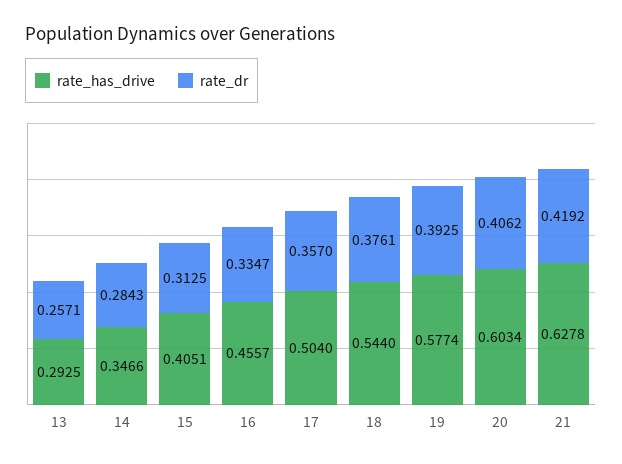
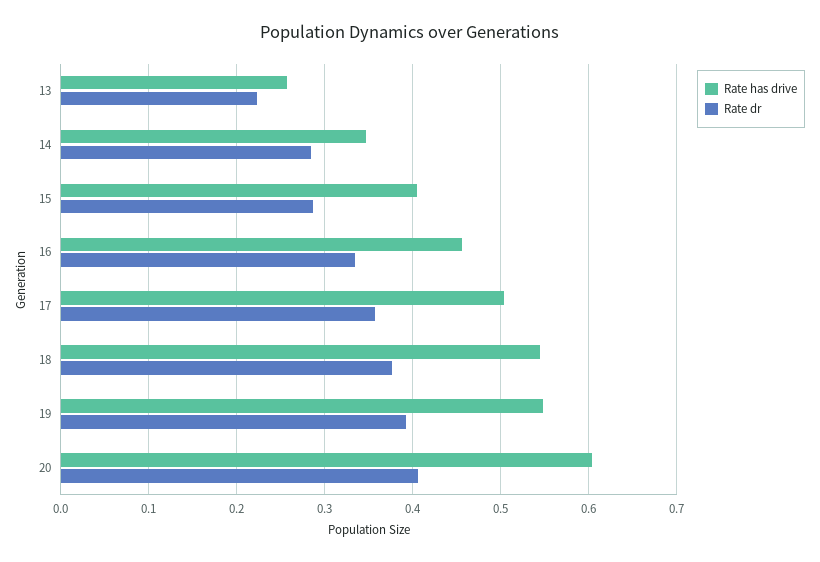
  {
    "rate_has_drive": {
-     "13": 0.2925,
+     "13": 0.26,
      "14": 0.3466,
      "15": 0.4051,
      "16": 0.4557,
      "17": 0.504,
      "18": 0.544,
-     "19": 0.5774,
+     "19": 0.55,
-     "20": 0.6034,
+     "20": 0.6034
-     "21": 0.6278
    },
    "rate_dr": {
-     "13": 0.2571,
+     "13": 0.22,
      "14": 0.2843,
-     "15": 0.3125,
+     "15": 0.29,
      "16": 0.3347,
      "17": 0.357,
      "18": 0.3761,
      "19": 0.3925,
-     "20": 0.4062,
+     "20": 0.4062
-     "21": 0.4192
    }
  }

